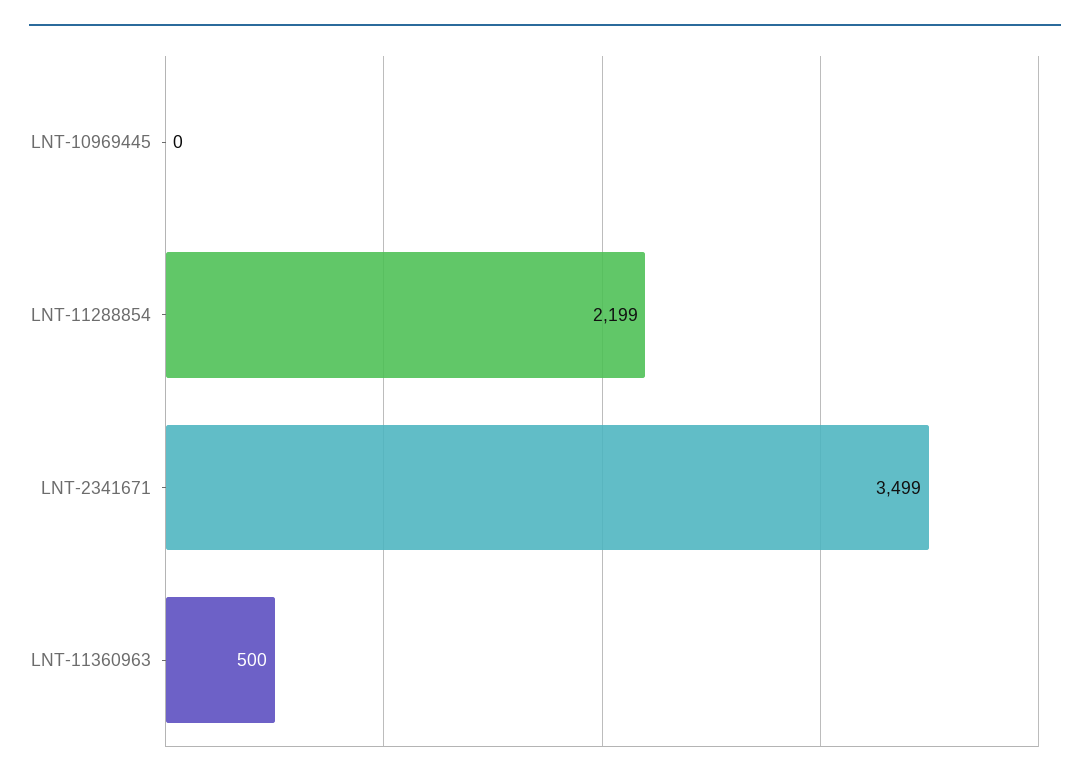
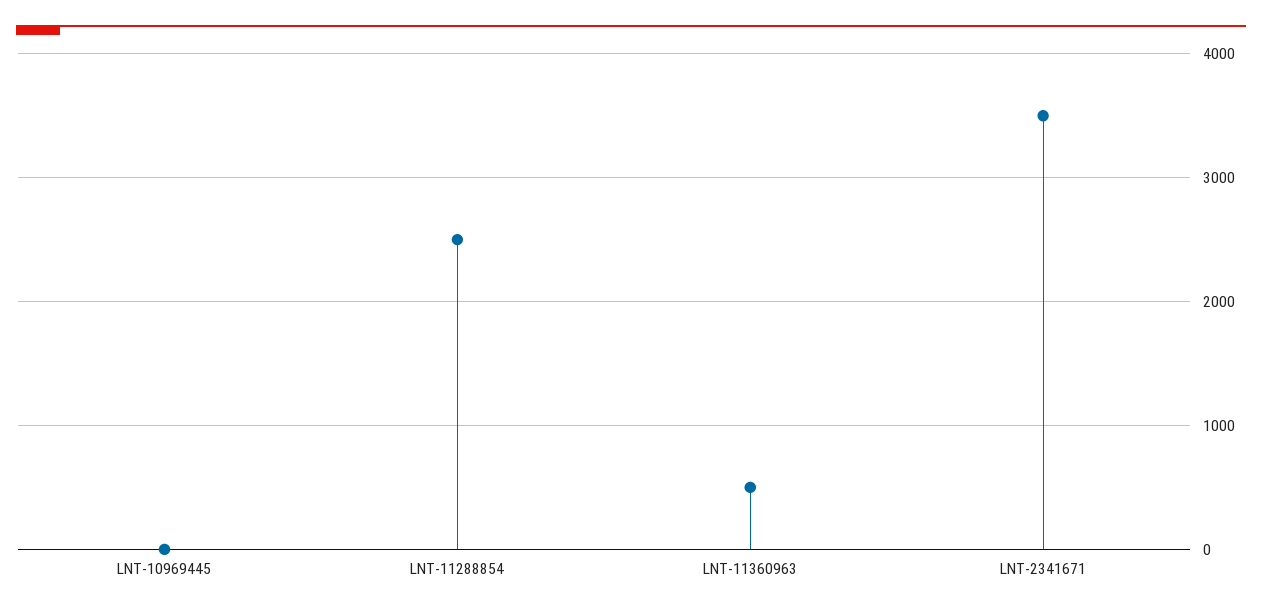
  {
    "LNT-10969445": 0,
-   "LNT-11288854": 2199,
+   "LNT-11288854": 2500,
    "LNT-2341671": 3499,
    "LNT-11360963": 500
  }

